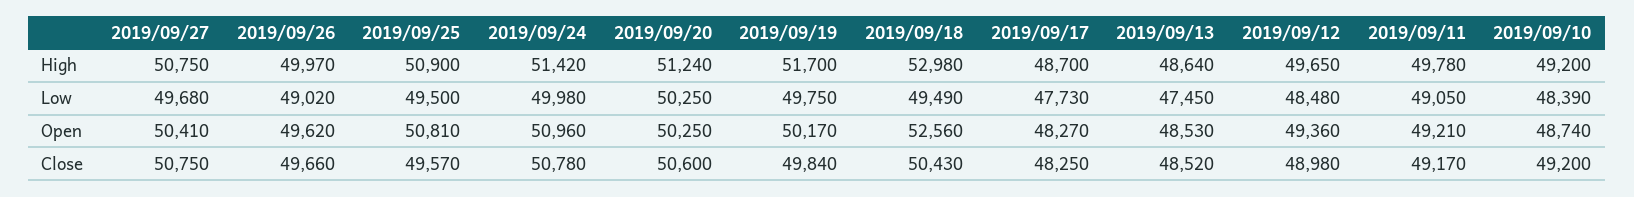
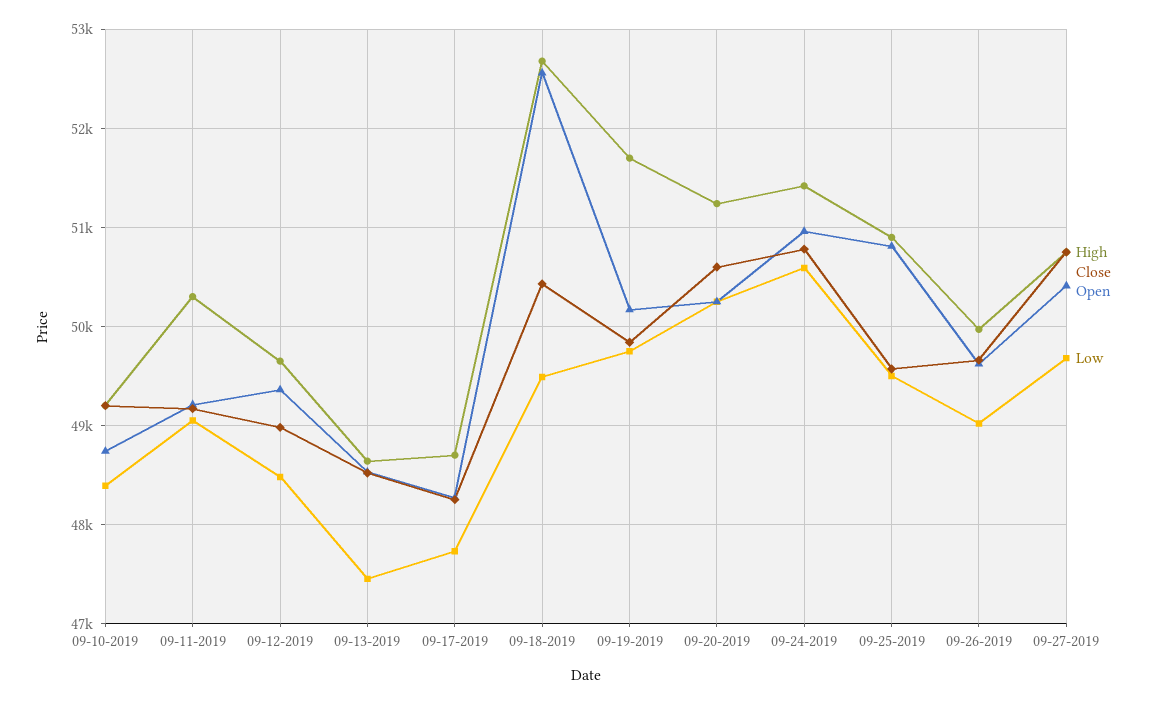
  {
    "High": {
      "2019/09/27": 50750,
      "2019/09/26": 49970,
      "2019/09/25": 50900,
      "2019/09/24": 51420,
      "2019/09/20": 51240,
      "2019/09/19": 51700,
-     "2019/09/18": 52980,
+     "2019/09/18": 52700,
      "2019/09/17": 48700,
      "2019/09/13": 48640,
      "2019/09/12": 49650,
-     "2019/09/11": 49780,
+     "2019/09/11": 50300,
      "2019/09/10": 49200
    },
    "Low": {
      "2019/09/27": 49680,
      "2019/09/26": 49020,
      "2019/09/25": 49500,
-     "2019/09/24": 49980,
+     "2019/09/24": 50600,
      "2019/09/20": 50250,
      "2019/09/19": 49750,
      "2019/09/18": 49490,
      "2019/09/17": 47730,
      "2019/09/13": 47450,
      "2019/09/12": 48480,
      "2019/09/11": 49050,
      "2019/09/10": 48390
    },
    "Open": {
      "2019/09/27": 50410,
      "2019/09/26": 49620,
      "2019/09/25": 50810,
      "2019/09/24": 50960,
      "2019/09/20": 50250,
      "2019/09/19": 50170,
      "2019/09/18": 52560,
      "2019/09/17": 48270,
      "2019/09/13": 48530,
      "2019/09/12": 49360,
      "2019/09/11": 49210,
      "2019/09/10": 48740
    },
    "Close": {
      "2019/09/27": 50750,
      "2019/09/26": 49660,
      "2019/09/25": 49570,
      "2019/09/24": 50780,
      "2019/09/20": 50600,
      "2019/09/19": 49840,
      "2019/09/18": 50430,
      "2019/09/17": 48250,
      "2019/09/13": 48520,
      "2019/09/12": 48980,
      "2019/09/11": 49170,
      "2019/09/10": 49200
    }
  }

